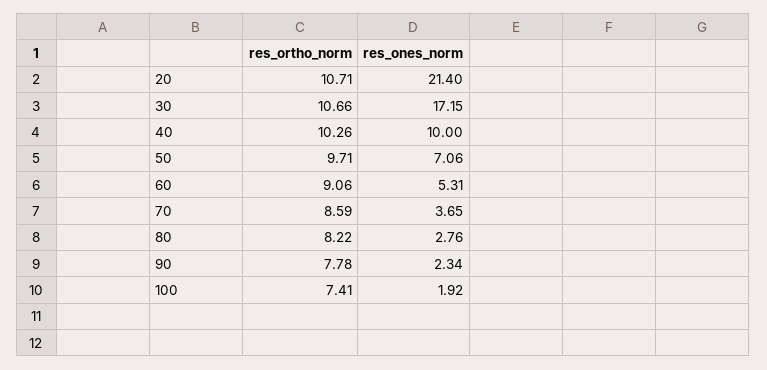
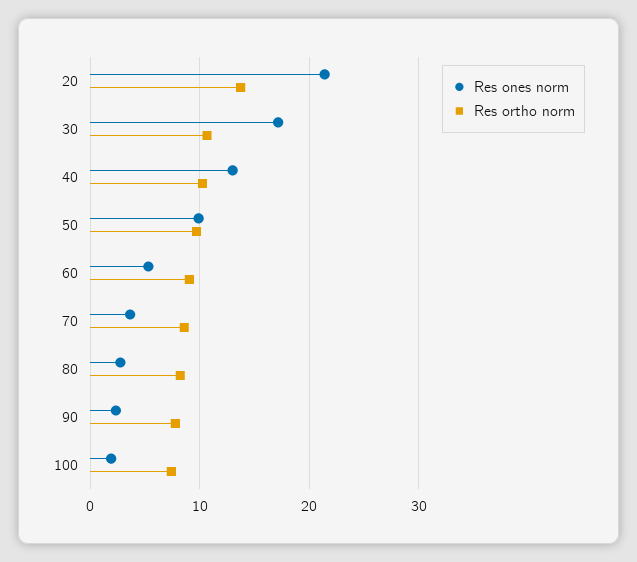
  {
    "res_ortho_norm": {
-     "20": 10.71,
+     "20": 14,
      "30": 10.66,
      "40": 10.26,
      "50": 9.71,
      "60": 9.06,
      "70": 8.59,
      "80": 8.22,
      "90": 7.78,
      "100": 7.41
    },
    "res_ones_norm": {
      "20": 21.4,
      "30": 17.15,
-     "40": 10,
+     "40": 13,
-     "50": 7.06,
+     "50": 10,
      "60": 5.31,
      "70": 3.65,
      "80": 2.76,
      "90": 2.34,
      "100": 1.92
    }
  }

